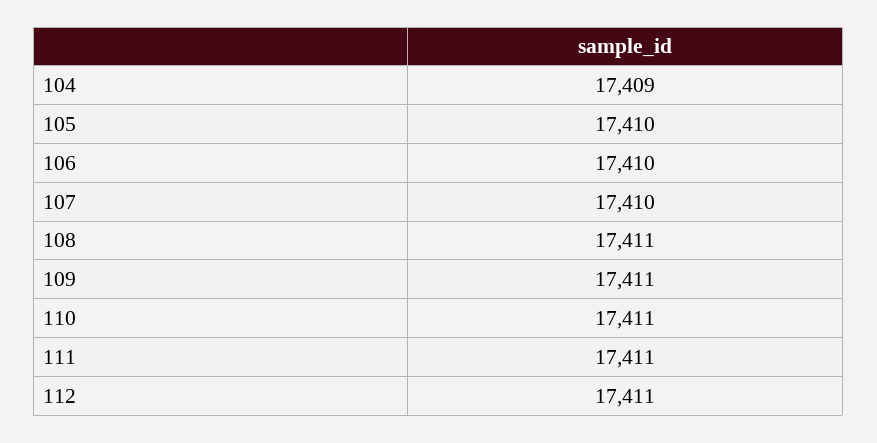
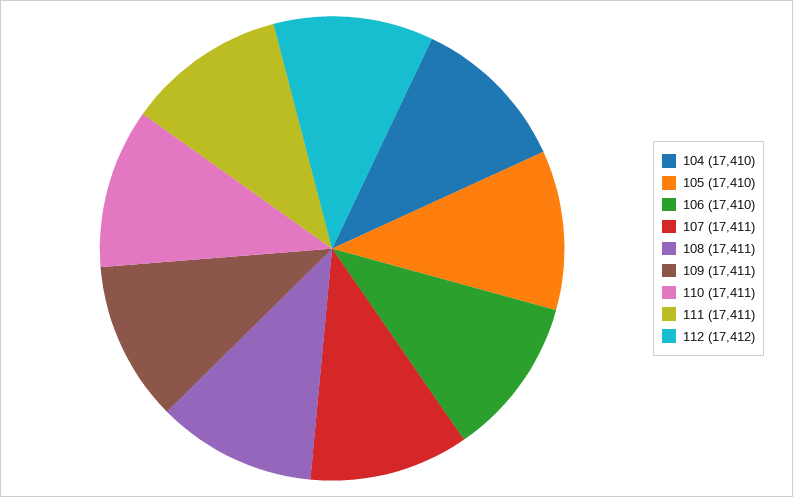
  {
-   "104": 17409,
+   "104": 17410,
    "105": 17410,
    "106": 17410,
-   "107": 17410,
+   "107": 17411,
    "108": 17411,
    "109": 17411,
    "110": 17411,
    "111": 17411,
-   "112": 17411
+   "112": 17412
  }

